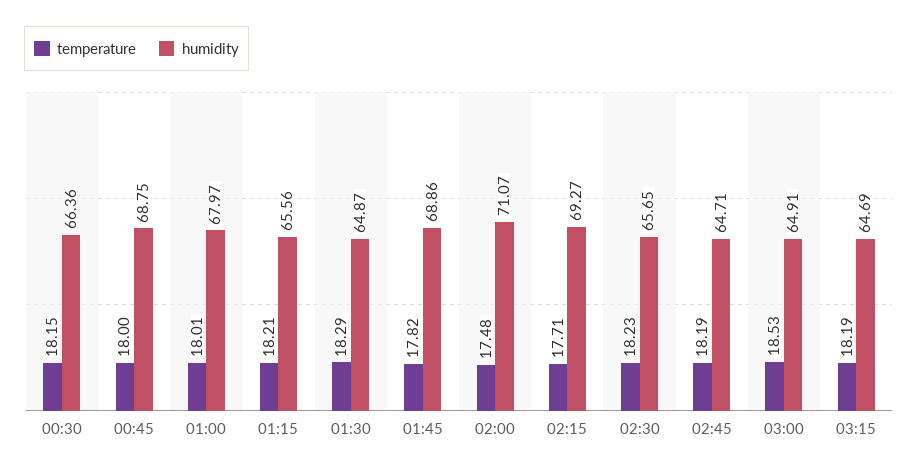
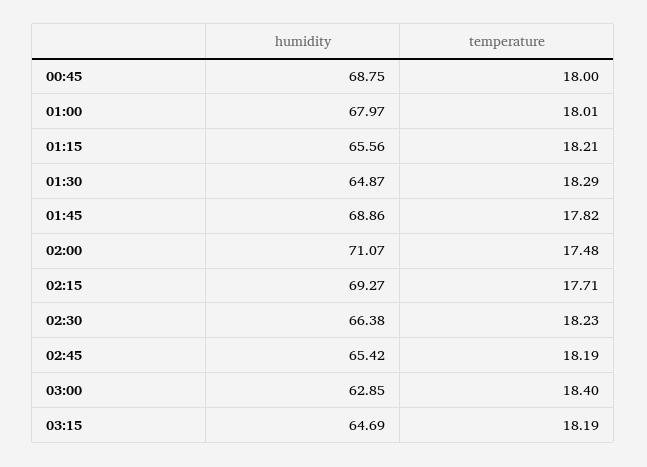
  {
    "temperature": {
-     "00:30": 18.15,
      "00:45": 18,
      "01:00": 18.01,
      "01:15": 18.21,
      "01:30": 18.29,
      "01:45": 17.82,
      "02:00": 17.48,
      "02:15": 17.71,
      "02:30": 18.23,
      "02:45": 18.19,
-     "03:00": 18.53,
+     "03:00": 18.4,
      "03:15": 18.19
    },
    "humidity": {
-     "00:30": 66.36,
      "00:45": 68.75,
      "01:00": 67.97,
      "01:15": 65.56,
      "01:30": 64.87,
      "01:45": 68.86,
      "02:00": 71.07,
      "02:15": 69.27,
-     "02:30": 65.65,
+     "02:30": 66.38,
-     "02:45": 64.71,
+     "02:45": 65.42,
-     "03:00": 64.91,
+     "03:00": 62.85,
      "03:15": 64.69
    }
  }

